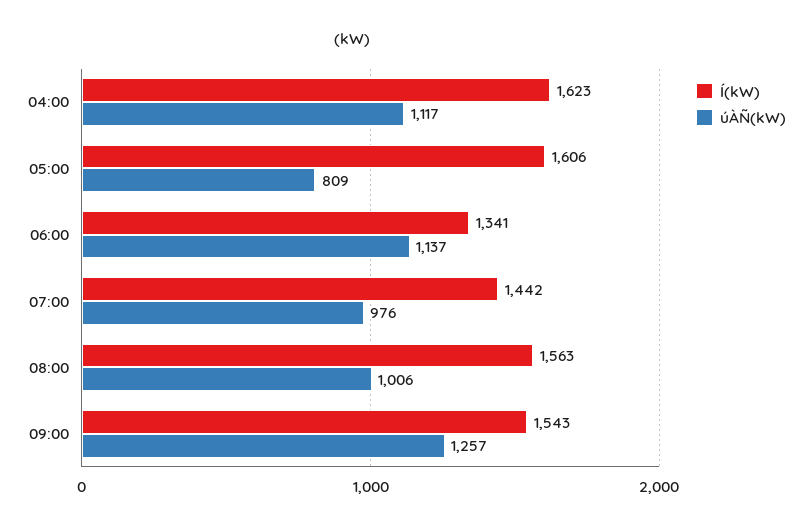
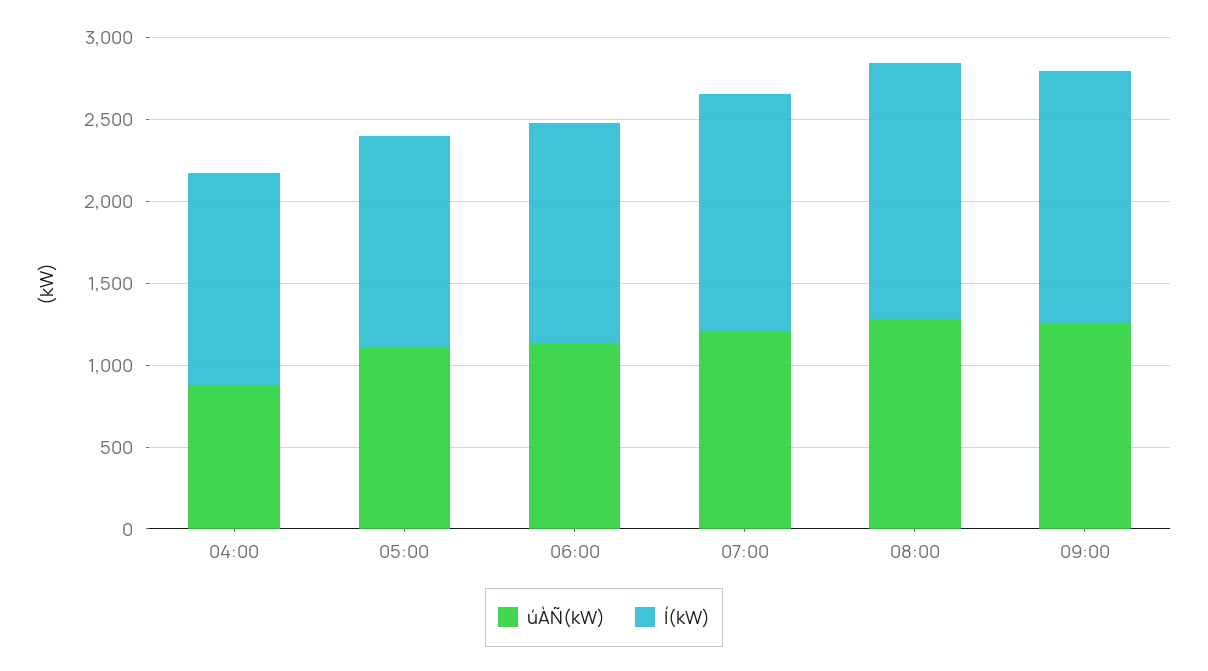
  {
    "Í(kW)": {
-     "04:00": 1623,
+     "04:00": 1300,
-     "05:00": 1606,
+     "05:00": 1300,
      "06:00": 1341,
      "07:00": 1442,
      "08:00": 1563,
      "09:00": 1543
    },
    "úÀÑ(kW)": {
-     "04:00": 1117,
+     "04:00": 900,
-     "05:00": 809,
+     "05:00": 1100,
      "06:00": 1137,
-     "07:00": 976,
+     "07:00": 1200,
-     "08:00": 1006,
+     "08:00": 1300,
      "09:00": 1257
    }
  }

